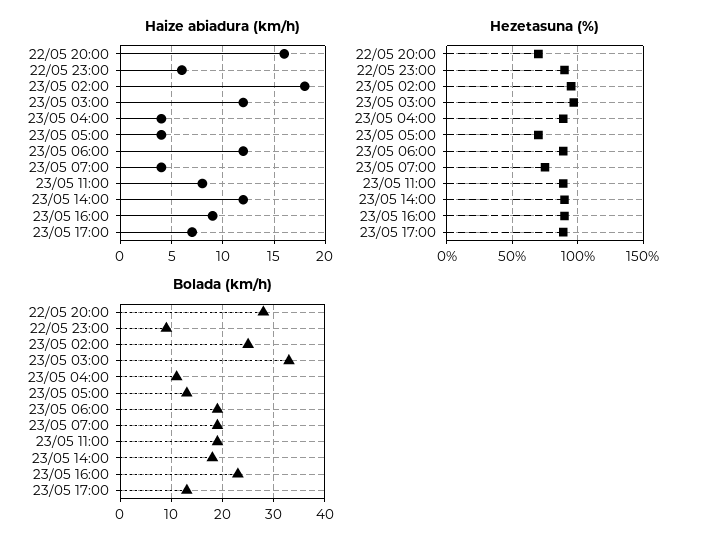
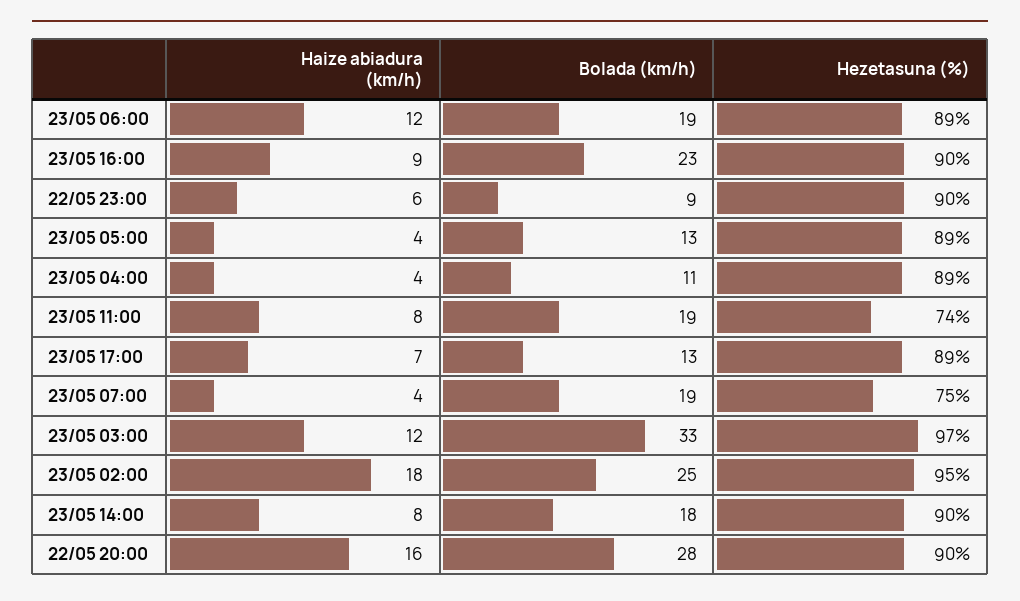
  {
    "Haize abiadura (km/h)": {
      "22/05 20:00": 16,
      "22/05 23:00": 6,
      "23/05 02:00": 18,
      "23/05 03:00": 12,
      "23/05 04:00": 4,
      "23/05 05:00": 4,
      "23/05 06:00": 12,
      "23/05 07:00": 4,
      "23/05 11:00": 8,
-     "23/05 14:00": 12,
+     "23/05 14:00": 8,
      "23/05 16:00": 9,
      "23/05 17:00": 7
    },
    "Hezetasuna (%)": {
-     "22/05 20:00": 70,
+     "22/05 20:00": 90,
      "22/05 23:00": 90,
      "23/05 02:00": 95,
      "23/05 03:00": 97,
      "23/05 04:00": 89,
-     "23/05 05:00": 70,
+     "23/05 05:00": 89,
      "23/05 06:00": 89,
      "23/05 07:00": 75,
-     "23/05 11:00": 90,
+     "23/05 11:00": 74,
      "23/05 14:00": 90,
      "23/05 16:00": 90,
      "23/05 17:00": 89
    },
    "Bolada (km/h)": {
      "22/05 20:00": 28,
      "22/05 23:00": 9,
      "23/05 02:00": 25,
      "23/05 03:00": 33,
      "23/05 04:00": 11,
      "23/05 05:00": 13,
      "23/05 06:00": 19,
      "23/05 07:00": 19,
      "23/05 11:00": 19,
      "23/05 14:00": 18,
      "23/05 16:00": 23,
      "23/05 17:00": 13
    }
  }

